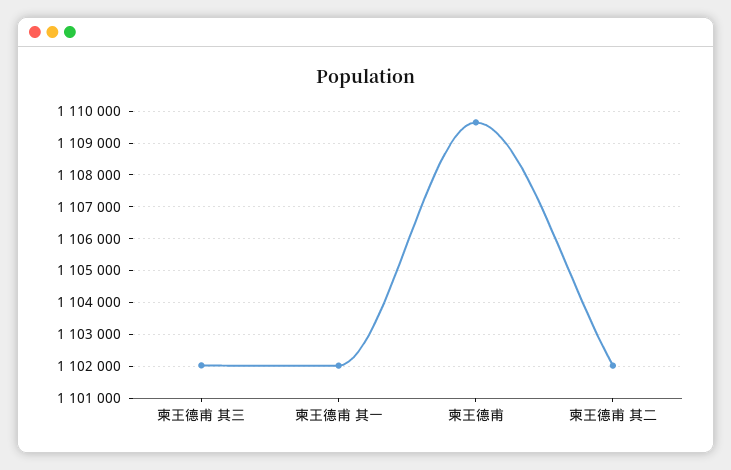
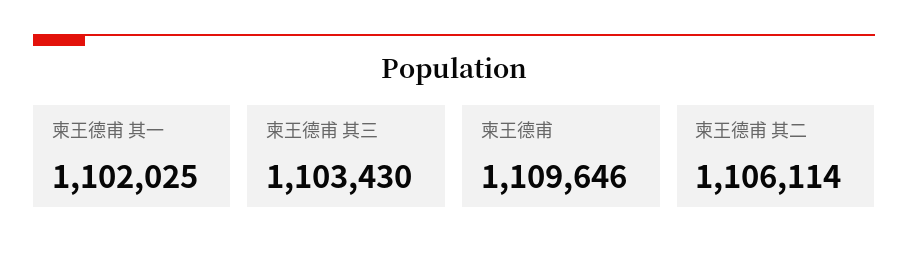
  {
-   "柬王德甫 其三": 1102000,
+   "柬王德甫 其三": 1103430,
    "柬王德甫 其一": 1102025,
    "柬王德甫": 1109646,
-   "柬王德甫 其二": 1102000
+   "柬王德甫 其二": 1106114
  }

